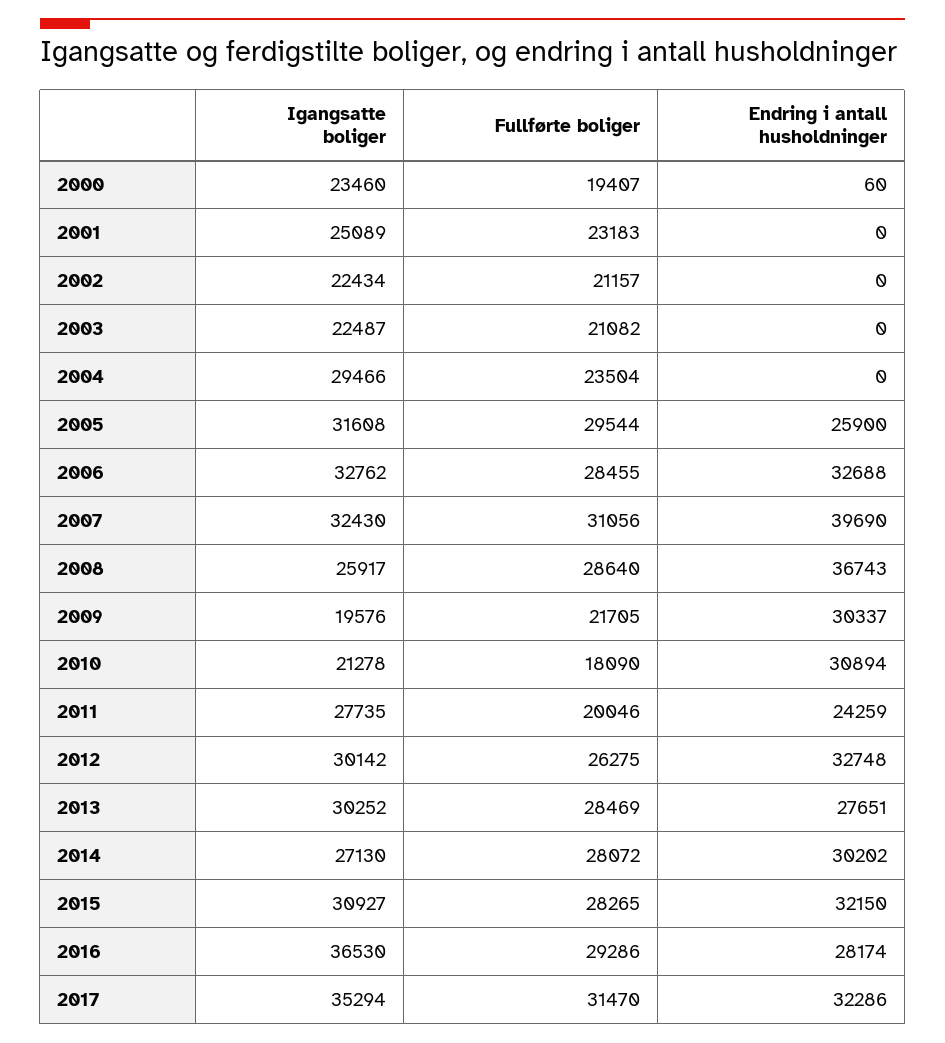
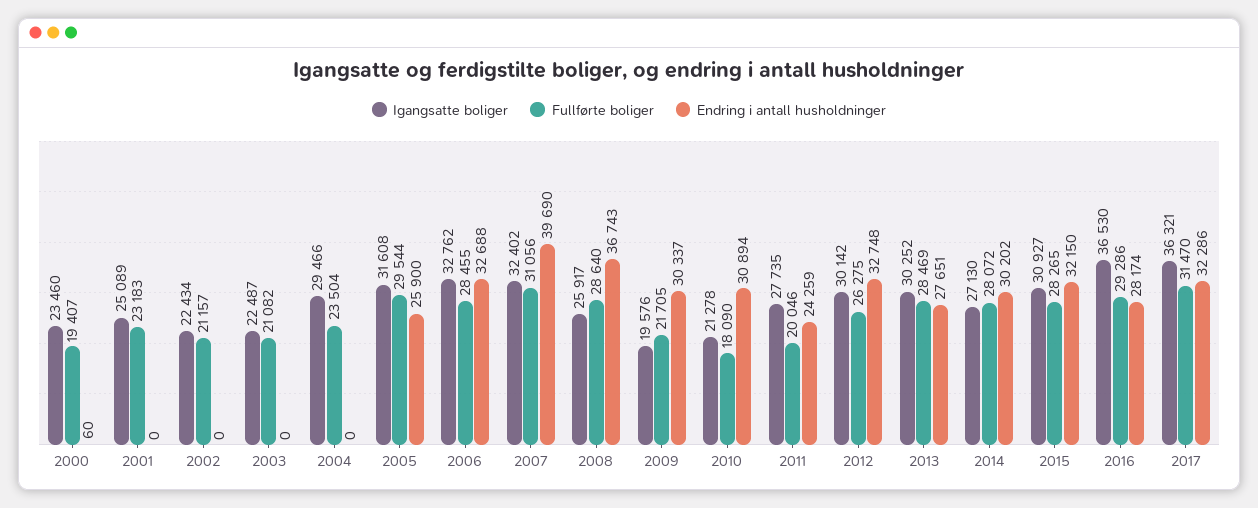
  {
    "Igangsatte boliger": {
      "2000": 23460,
      "2001": 25089,
      "2002": 22434,
      "2003": 22487,
      "2004": 29466,
      "2005": 31608,
      "2006": 32762,
-     "2007": 32430,
+     "2007": 32402,
      "2008": 25917,
      "2009": 19576,
      "2010": 21278,
      "2011": 27735,
      "2012": 30142,
      "2013": 30252,
      "2014": 27130,
      "2015": 30927,
      "2016": 36530,
-     "2017": 35294
+     "2017": 36321
    },
    "Fullførte boliger": {
      "2000": 19407,
      "2001": 23183,
      "2002": 21157,
      "2003": 21082,
      "2004": 23504,
      "2005": 29544,
      "2006": 28455,
      "2007": 31056,
      "2008": 28640,
      "2009": 21705,
      "2010": 18090,
      "2011": 20046,
      "2012": 26275,
      "2013": 28469,
      "2014": 28072,
      "2015": 28265,
      "2016": 29286,
      "2017": 31470
    },
    "Endring i antall husholdninger": {
      "2000": 60,
      "2001": 0,
      "2002": 0,
      "2003": 0,
      "2004": 0,
      "2005": 25900,
      "2006": 32688,
      "2007": 39690,
      "2008": 36743,
      "2009": 30337,
      "2010": 30894,
      "2011": 24259,
      "2012": 32748,
      "2013": 27651,
      "2014": 30202,
      "2015": 32150,
      "2016": 28174,
      "2017": 32286
    }
  }

